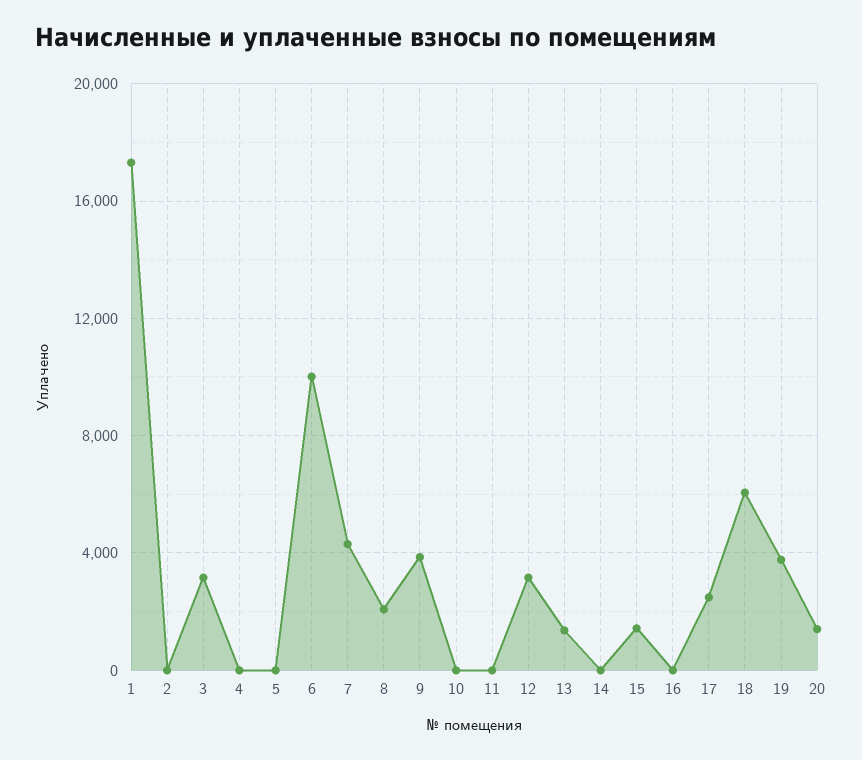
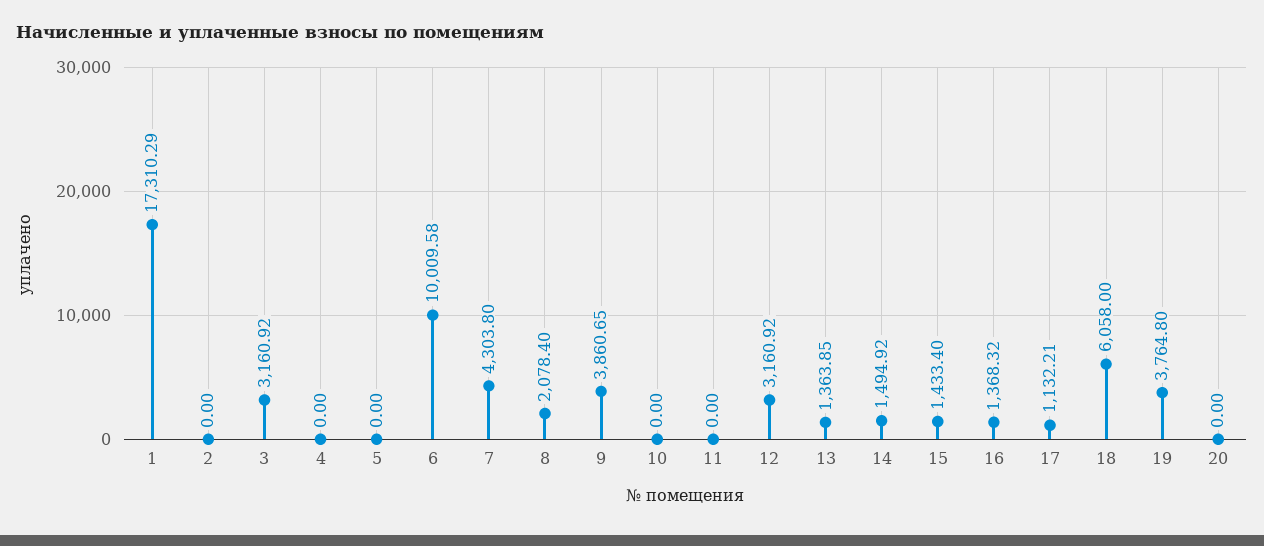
  {
    "1": 17310.29,
    "2": 0,
    "3": 3160.92,
    "4": 0,
    "5": 0,
    "6": 10009.58,
    "7": 4303.8,
    "8": 2078.4,
    "9": 3860.65,
    "10": 0,
    "11": 0,
    "12": 3160.92,
    "13": 1363.85,
-   "14": 0,
+   "14": 1494.92,
    "15": 1433.4,
-   "16": 0,
+   "16": 1368.32,
-   "17": 2500,
+   "17": 1132.21,
    "18": 6058,
    "19": 3764.8,
-   "20": 1500
+   "20": 0
  }

